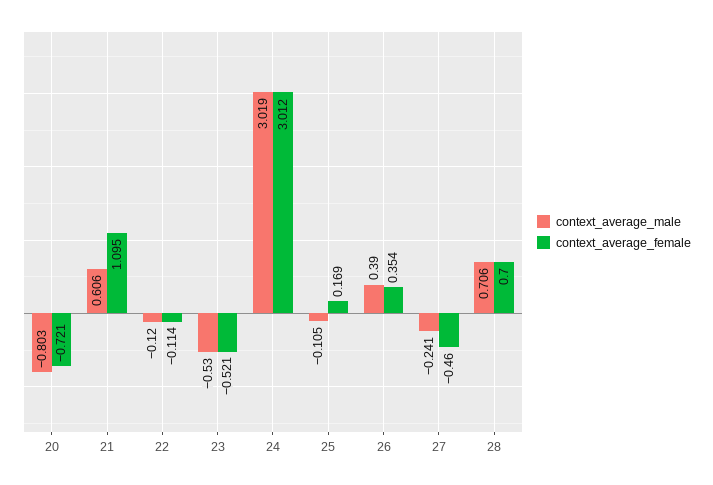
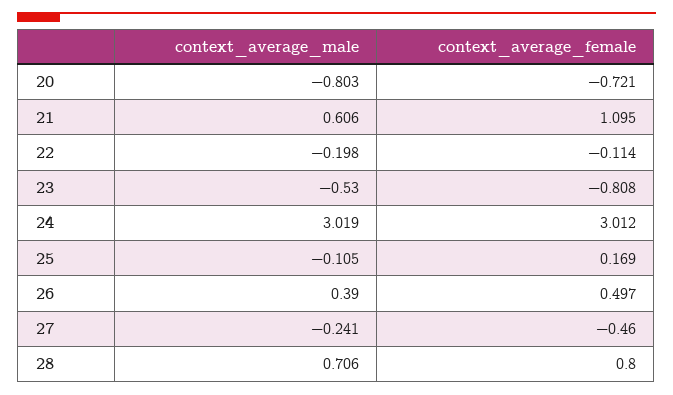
  {
    "context_average_male": {
      "20": -0.803,
      "21": 0.606,
-     "22": -0.12,
+     "22": -0.198,
      "23": -0.53,
      "24": 3.019,
      "25": -0.105,
      "26": 0.39,
      "27": -0.241,
      "28": 0.706
    },
    "context_average_female": {
      "20": -0.721,
      "21": 1.095,
      "22": -0.114,
-     "23": -0.521,
+     "23": -0.808,
      "24": 3.012,
      "25": 0.169,
-     "26": 0.354,
+     "26": 0.497,
      "27": -0.46,
-     "28": 0.7
+     "28": 0.8
    }
  }

